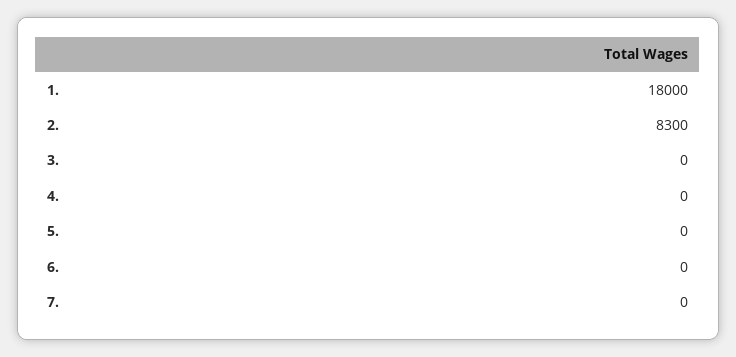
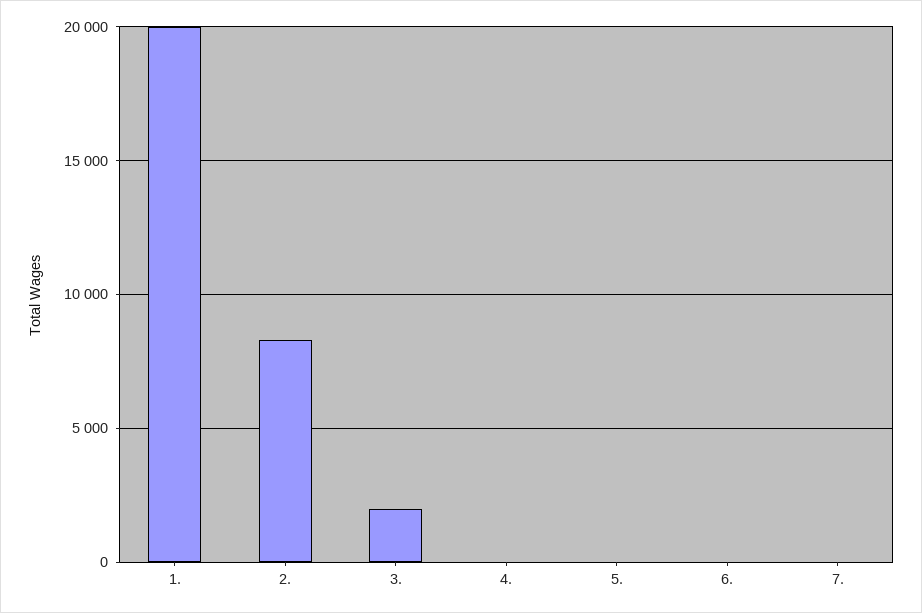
  {
-   "1.": 18000,
+   "1.": 20000,
    "2.": 8300,
-   "3.": 0,
+   "3.": 2000,
    "4.": 0,
    "5.": 0,
    "6.": 0,
    "7.": 0
  }

